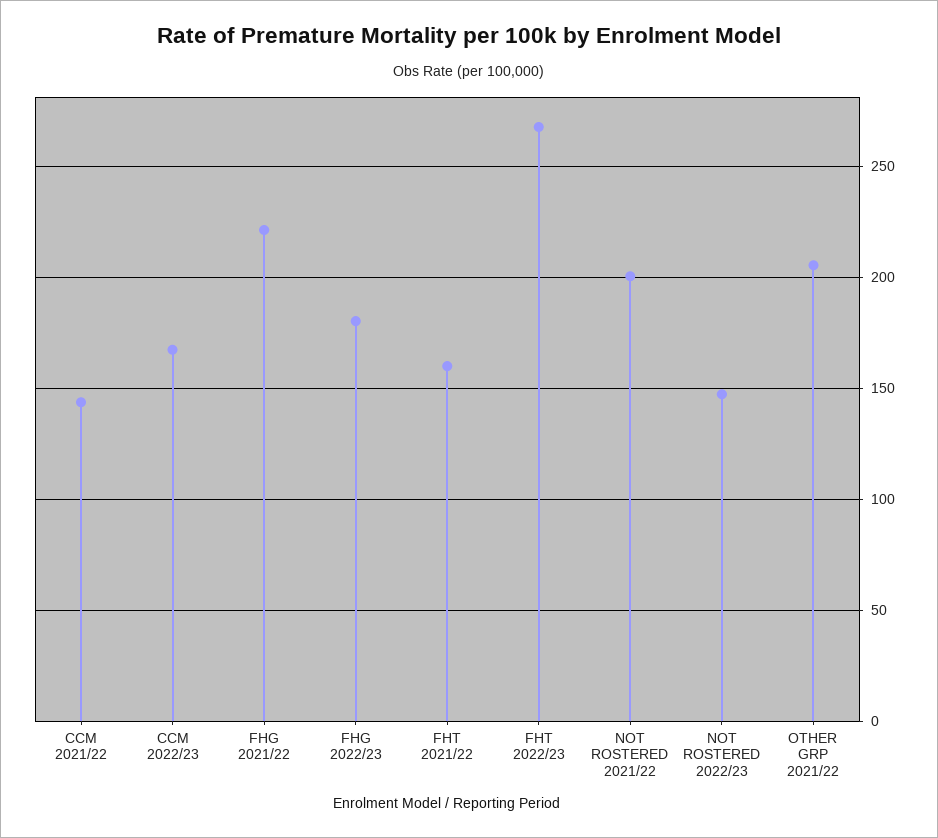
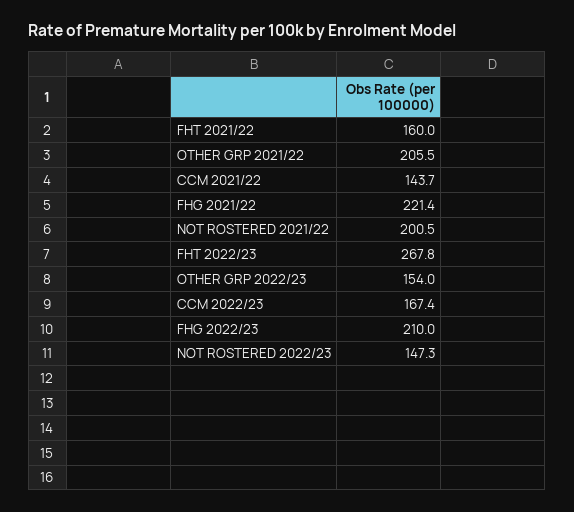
  {
    "CCM 2021/22": 143.7,
    "CCM 2022/23": 167.4,
    "FHG 2021/22": 221.4,
-   "FHG 2022/23": 180,
+   "FHG 2022/23": 210,
    "FHT 2021/22": 160,
    "FHT 2022/23": 267.8,
    "NOT ROSTERED 2021/22": 200.5,
    "NOT ROSTERED 2022/23": 147.3,
-   "OTHER GRP 2021/22": 205.5
+   "OTHER GRP 2021/22": 205.5,
+   "OTHER GRP 2022/23": 154
  }

